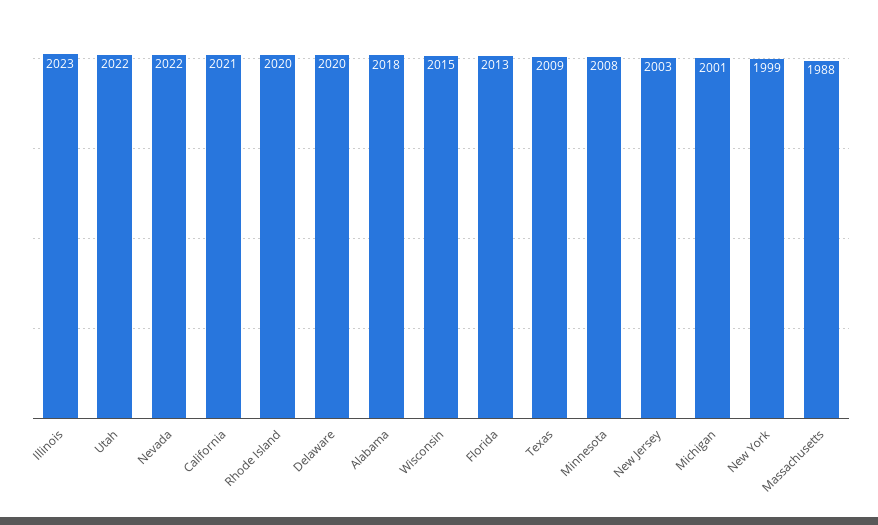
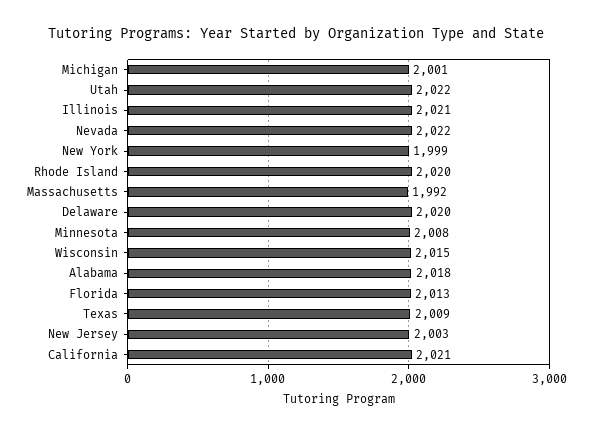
  {
-   "Illinois": 2023,
+   "Illinois": 2021,
    "Utah": 2022,
    "Nevada": 2022,
    "California": 2021,
    "Rhode Island": 2020,
    "Delaware": 2020,
    "Alabama": 2018,
    "Wisconsin": 2015,
    "Florida": 2013,
    "Texas": 2009,
    "Minnesota": 2008,
    "New Jersey": 2003,
    "Michigan": 2001,
    "New York": 1999,
-   "Massachusetts": 1988
+   "Massachusetts": 1992
  }

